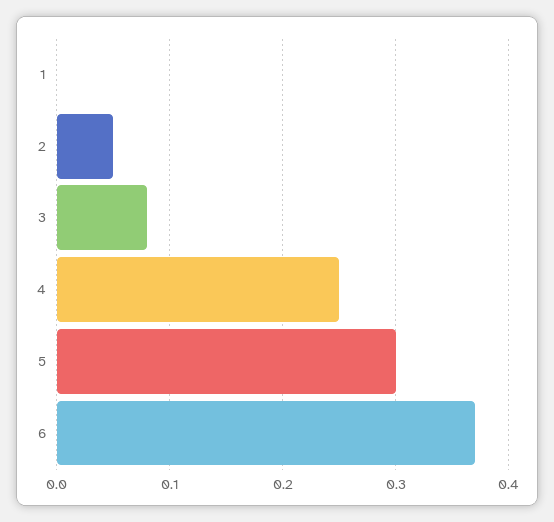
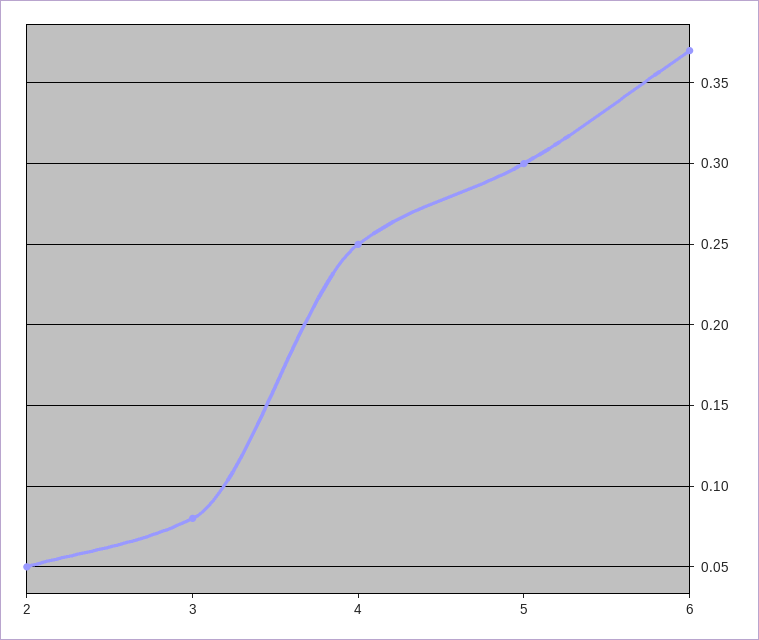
  {
-   "1": 0,
    "2": 0.05,
    "3": 0.08,
    "4": 0.25,
    "5": 0.3,
    "6": 0.37
  }

